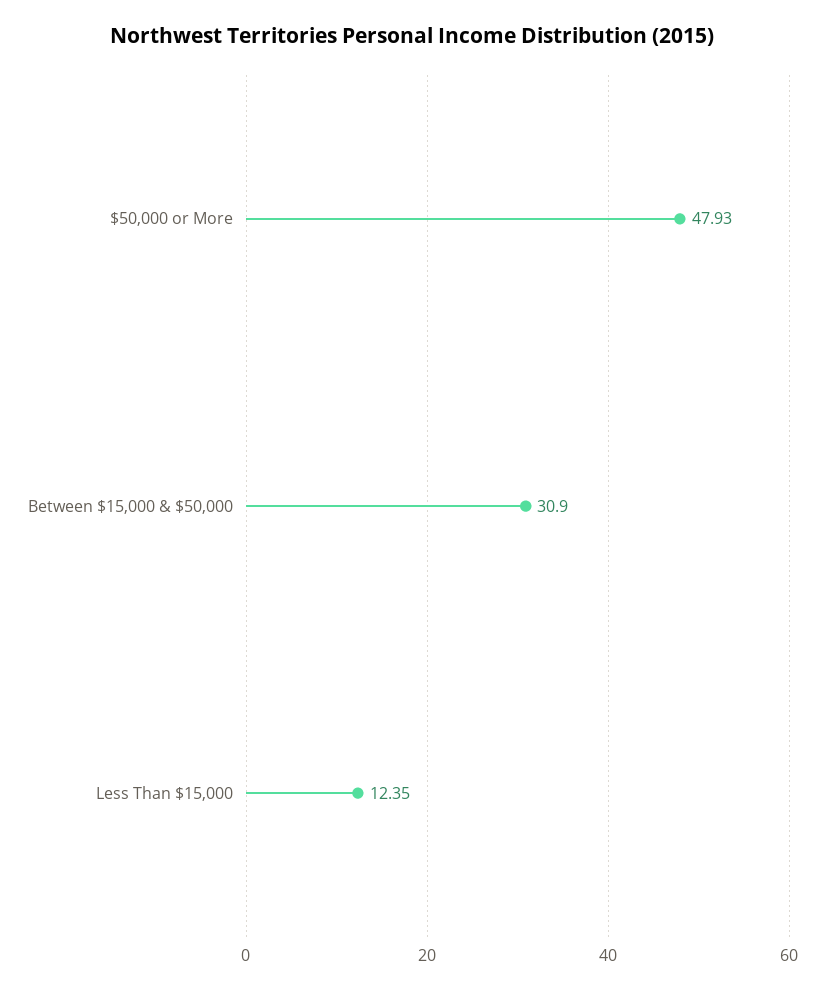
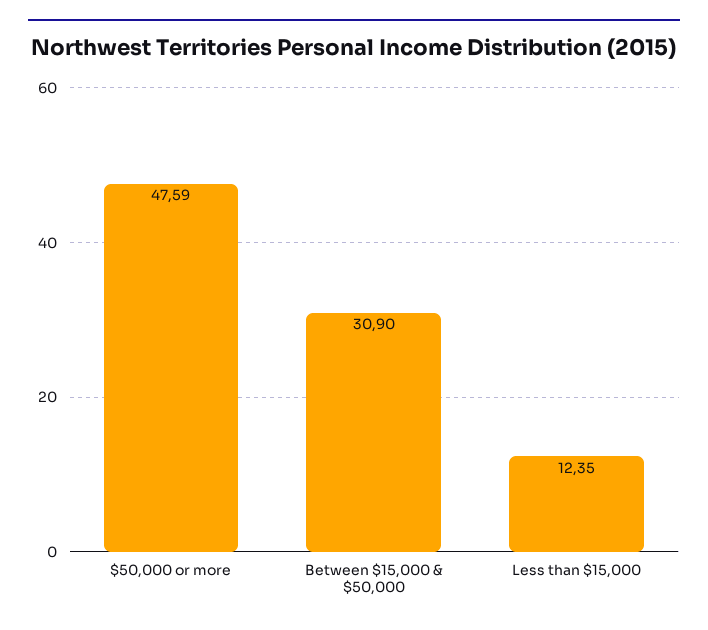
  {
-   "$50,000 or More": 47.93,
+   "$50,000 or More": 47.59,
    "Between $15,000 & $50,000": 30.9,
    "Less Than $15,000": 12.35
  }

